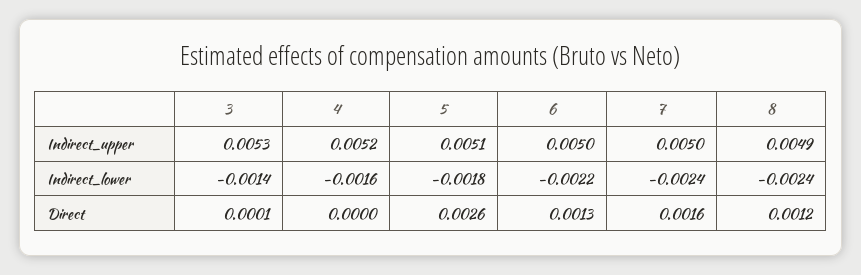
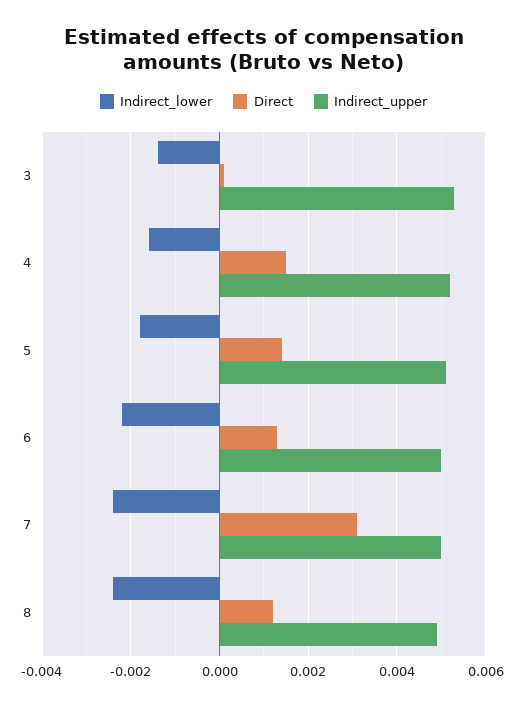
  {
    "Indirect_upper": {
      "3": 0.0053,
      "4": 0.0052,
      "5": 0.0051,
      "6": 0.005,
      "7": 0.005,
      "8": 0.0049
    },
    "Indirect_lower": {
      "3": -0.0014,
      "4": -0.0016,
      "5": -0.0018,
      "6": -0.0022,
      "7": -0.0024,
      "8": -0.0024
    },
    "Direct": {
      "3": 0.0001,
-     "4": 0,
+     "4": 0.0015,
-     "5": 0.0026,
+     "5": 0.0015,
      "6": 0.0013,
-     "7": 0.0016,
+     "7": 0.003,
      "8": 0.0012
    }
  }

